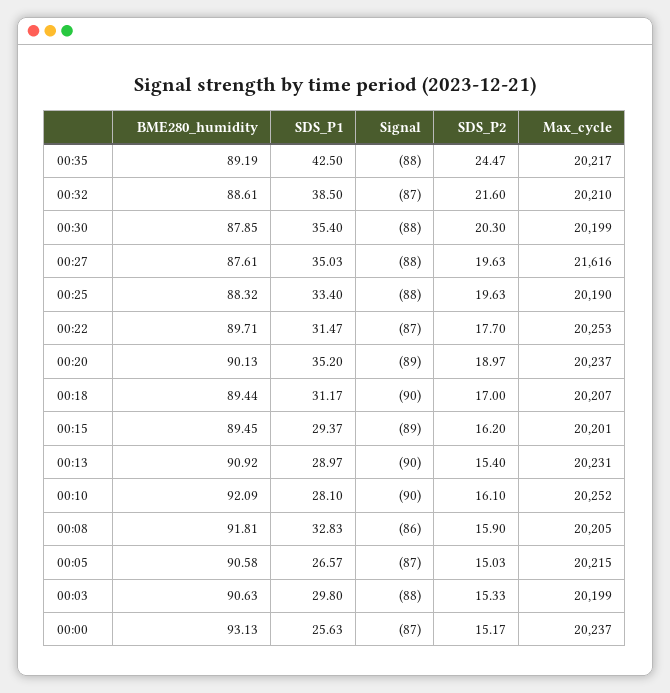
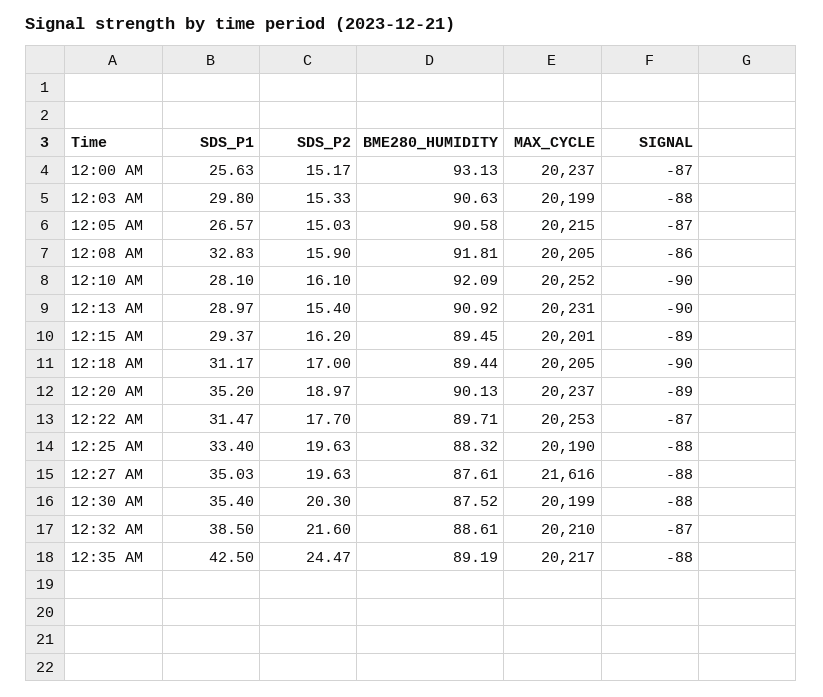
  {
    "BME280_humidity": {
      "00:35": 89.19,
      "00:32": 88.61,
-     "00:30": 87.85,
+     "00:30": 87.52,
      "00:27": 87.61,
      "00:25": 88.32,
      "00:22": 89.71,
      "00:20": 90.13,
      "00:18": 89.44,
      "00:15": 89.45,
      "00:13": 90.92,
      "00:10": 92.09,
      "00:08": 91.81,
      "00:05": 90.58,
      "00:03": 90.63,
      "00:00": 93.13
    },
    "SDS_P1": {
      "00:35": 42.5,
      "00:32": 38.5,
      "00:30": 35.4,
      "00:27": 35.03,
      "00:25": 33.4,
      "00:22": 31.47,
      "00:20": 35.2,
      "00:18": 31.17,
      "00:15": 29.37,
      "00:13": 28.97,
      "00:10": 28.1,
      "00:08": 32.83,
      "00:05": 26.57,
      "00:03": 29.8,
      "00:00": 25.63
    },
    "Signal": {
      "00:35": -88,
      "00:32": -87,
      "00:30": -88,
      "00:27": -88,
      "00:25": -88,
      "00:22": -87,
      "00:20": -89,
      "00:18": -90,
      "00:15": -89,
      "00:13": -90,
      "00:10": -90,
      "00:08": -86,
      "00:05": -87,
      "00:03": -88,
      "00:00": -87
    },
    "SDS_P2": {
      "00:35": 24.47,
      "00:32": 21.6,
      "00:30": 20.3,
      "00:27": 19.63,
      "00:25": 19.63,
      "00:22": 17.7,
      "00:20": 18.97,
      "00:18": 17,
      "00:15": 16.2,
      "00:13": 15.4,
      "00:10": 16.1,
      "00:08": 15.9,
      "00:05": 15.03,
      "00:03": 15.33,
      "00:00": 15.17
    },
    "Max_cycle": {
      "00:35": 20217,
      "00:32": 20210,
      "00:30": 20199,
      "00:27": 21616,
      "00:25": 20190,
      "00:22": 20253,
      "00:20": 20237,
-     "00:18": 20207,
+     "00:18": 20205,
      "00:15": 20201,
      "00:13": 20231,
      "00:10": 20252,
      "00:08": 20205,
      "00:05": 20215,
      "00:03": 20199,
      "00:00": 20237
    }
  }

